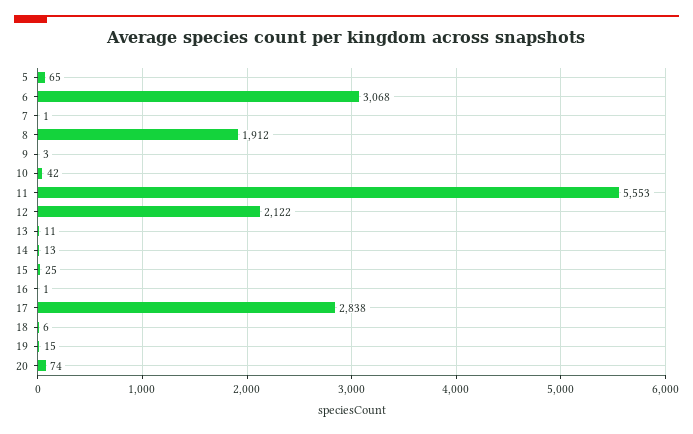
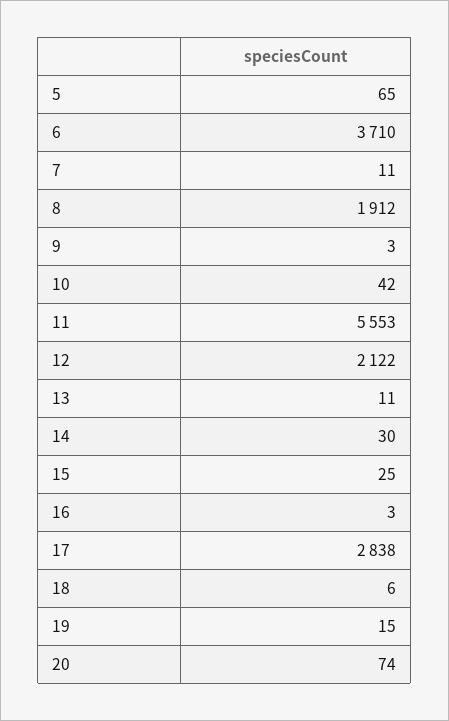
  {
    "5": 65,
-   "6": 3068,
+   "6": 3710,
-   "7": 1,
+   "7": 11,
    "8": 1912,
    "9": 3,
    "10": 42,
    "11": 5553,
    "12": 2122,
    "13": 11,
-   "14": 13,
+   "14": 30,
    "15": 25,
-   "16": 1,
+   "16": 3,
    "17": 2838,
    "18": 6,
    "19": 15,
    "20": 74
  }

